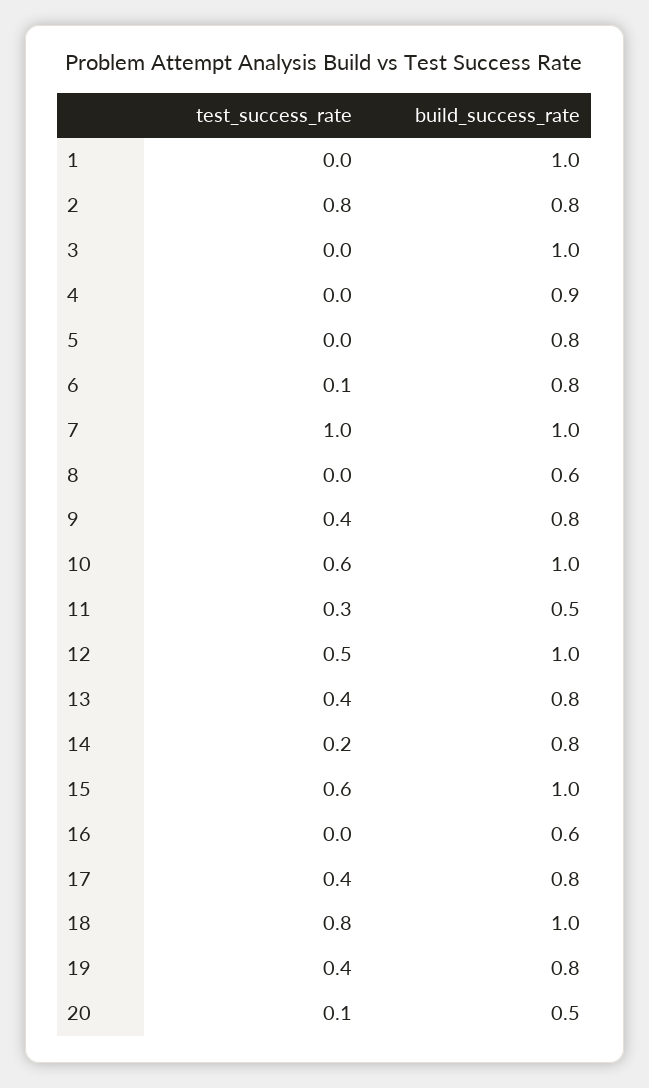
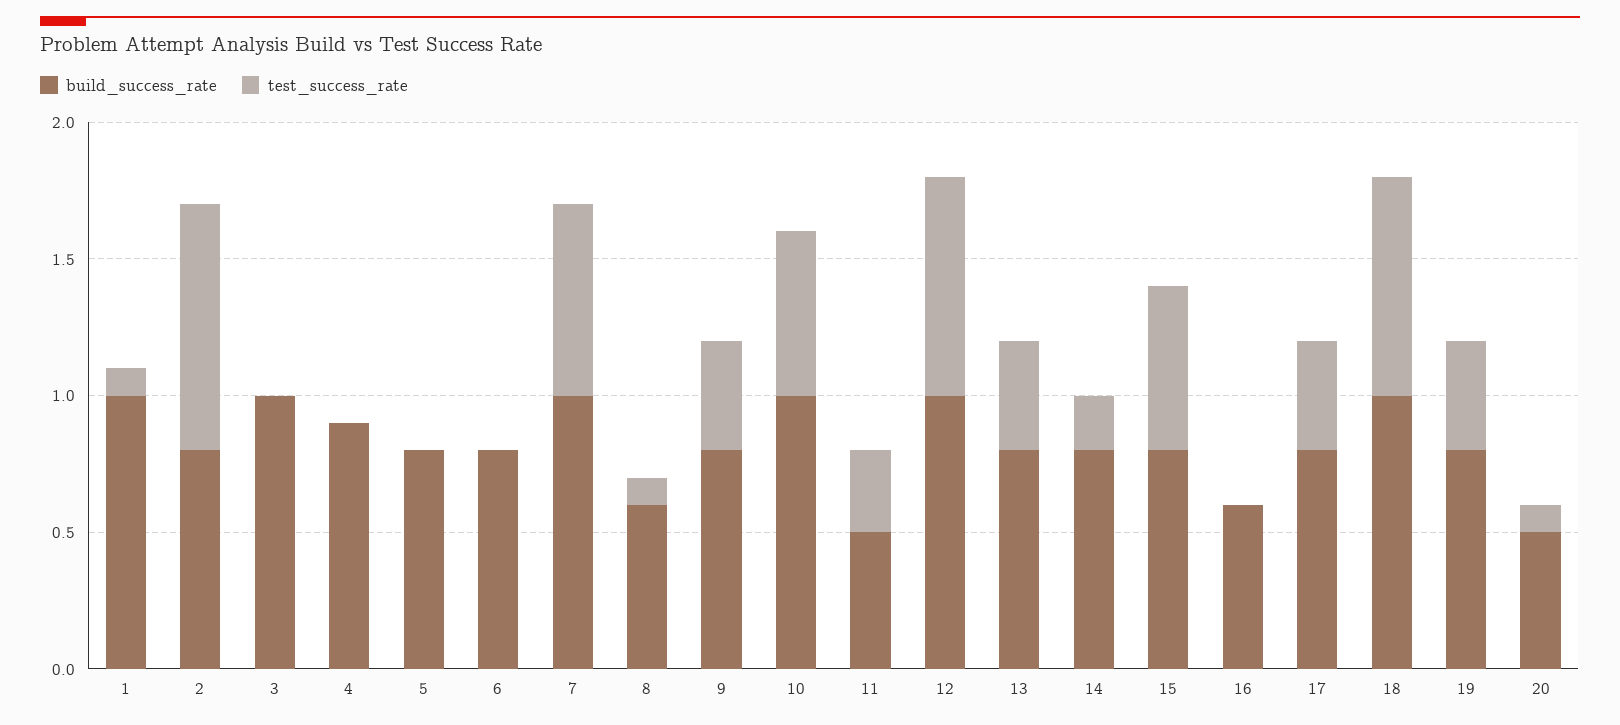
  {
    "test_success_rate": {
-     "1": 0,
+     "1": 0.1,
-     "2": 0.8,
+     "2": 0.9,
      "3": 0,
      "4": 0,
      "5": 0,
-     "6": 0.1,
+     "6": 0,
-     "7": 1,
+     "7": 0.7,
-     "8": 0,
+     "8": 0.1,
      "9": 0.4,
      "10": 0.6,
      "11": 0.3,
-     "12": 0.5,
+     "12": 0.8,
      "13": 0.4,
      "14": 0.2,
      "15": 0.6,
      "16": 0,
      "17": 0.4,
      "18": 0.8,
      "19": 0.4,
      "20": 0.1
    },
    "build_success_rate": {
      "1": 1,
      "2": 0.8,
      "3": 1,
      "4": 0.9,
      "5": 0.8,
      "6": 0.8,
      "7": 1,
      "8": 0.6,
      "9": 0.8,
      "10": 1,
      "11": 0.5,
      "12": 1,
      "13": 0.8,
      "14": 0.8,
-     "15": 1,
+     "15": 0.8,
      "16": 0.6,
      "17": 0.8,
      "18": 1,
      "19": 0.8,
      "20": 0.5
    }
  }

